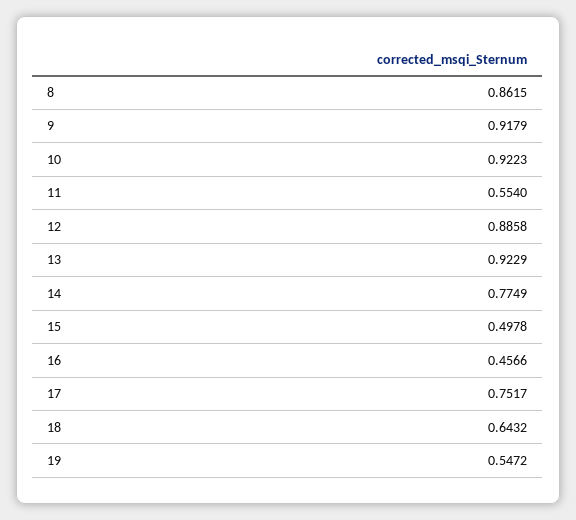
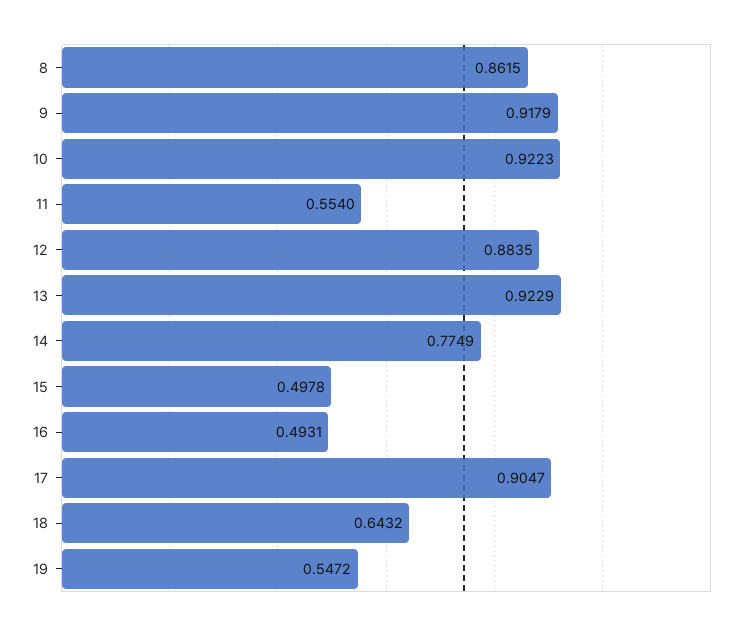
  {
    "8": 0.8615,
    "9": 0.9179,
    "10": 0.9223,
    "11": 0.554,
-   "12": 0.8858,
+   "12": 0.8835,
    "13": 0.9229,
    "14": 0.7749,
    "15": 0.4978,
-   "16": 0.4566,
+   "16": 0.4931,
-   "17": 0.7517,
+   "17": 0.9047,
    "18": 0.6432,
    "19": 0.5472
  }

